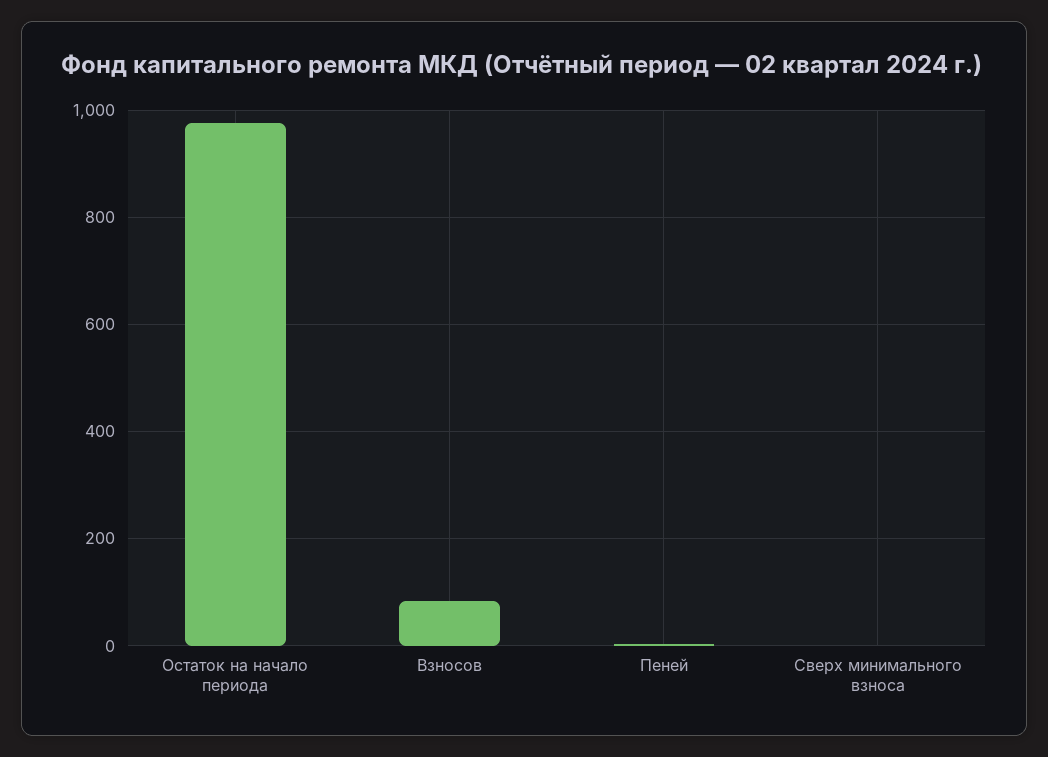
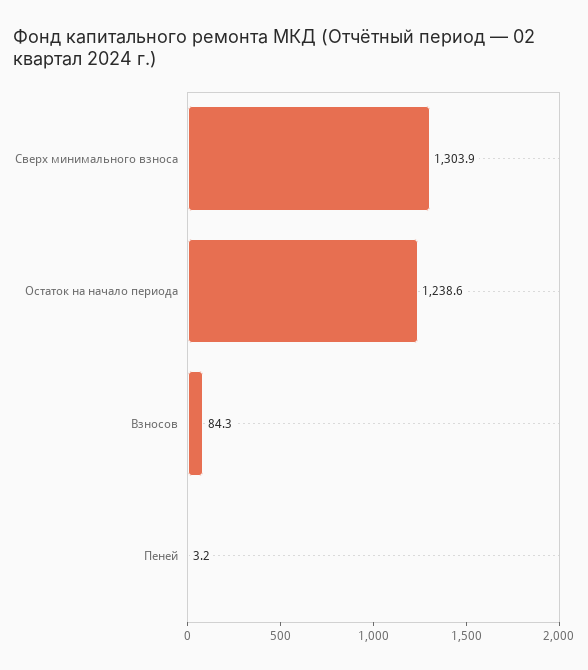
  {
-   "Остаток на начало периода": 980,
+   "Остаток на начало периода": 1238.6,
    "Взносов": 84.3,
    "Пеней": 3.2,
-   "Сверх минимального взноса": 0
+   "Сверх минимального взноса": 1303.9
  }

